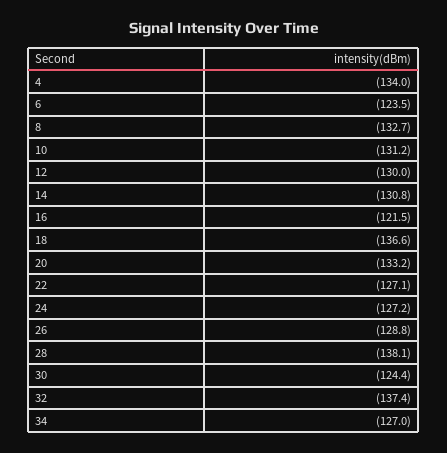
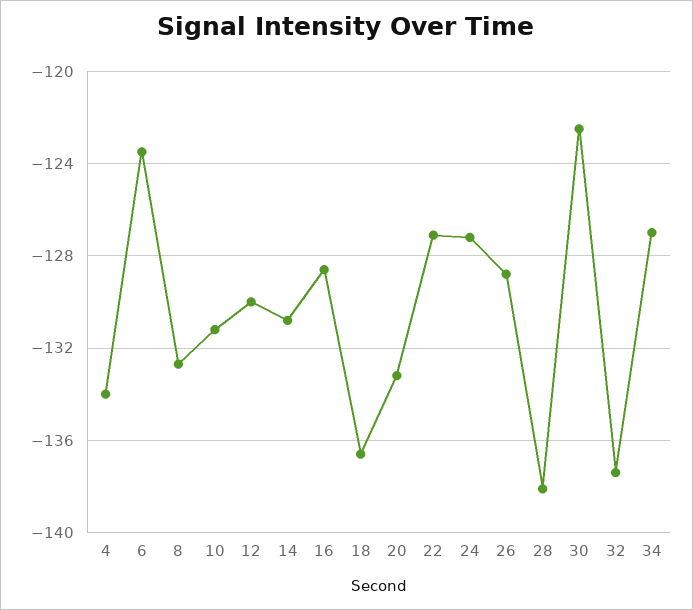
  {
    "4": -134,
    "6": -123.5,
    "8": -132.7,
    "10": -131.2,
    "12": -130,
    "14": -130.8,
-   "16": -121.5,
+   "16": -128.5,
    "18": -136.6,
    "20": -133.2,
    "22": -127.1,
    "24": -127.2,
    "26": -128.8,
    "28": -138.1,
-   "30": -124.4,
+   "30": -122.5,
    "32": -137.4,
    "34": -127
  }

